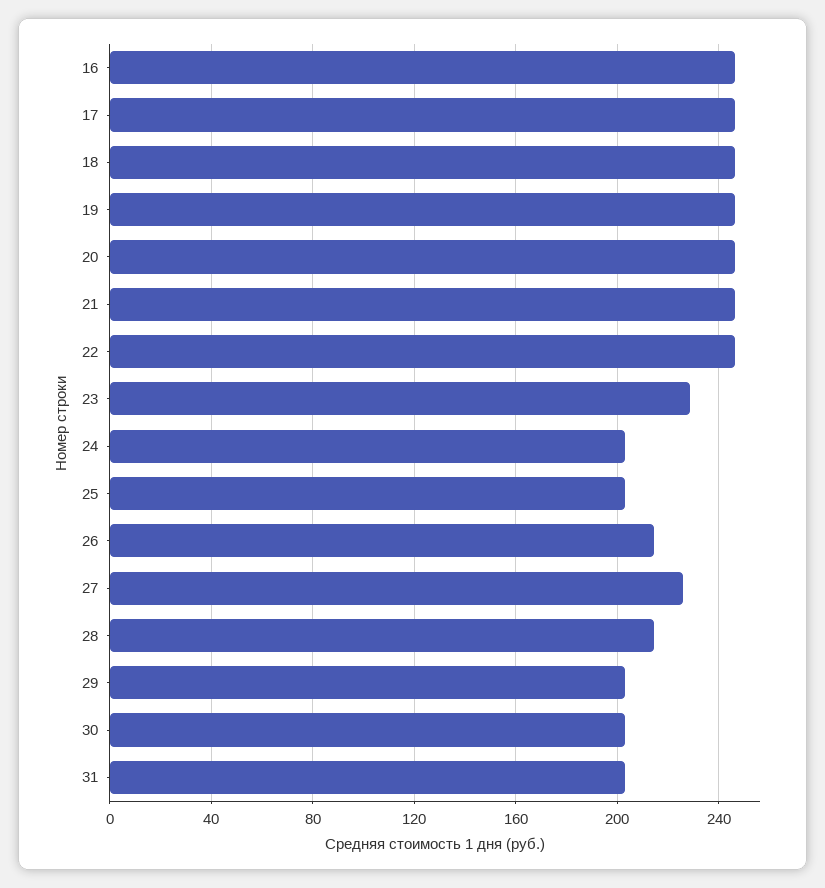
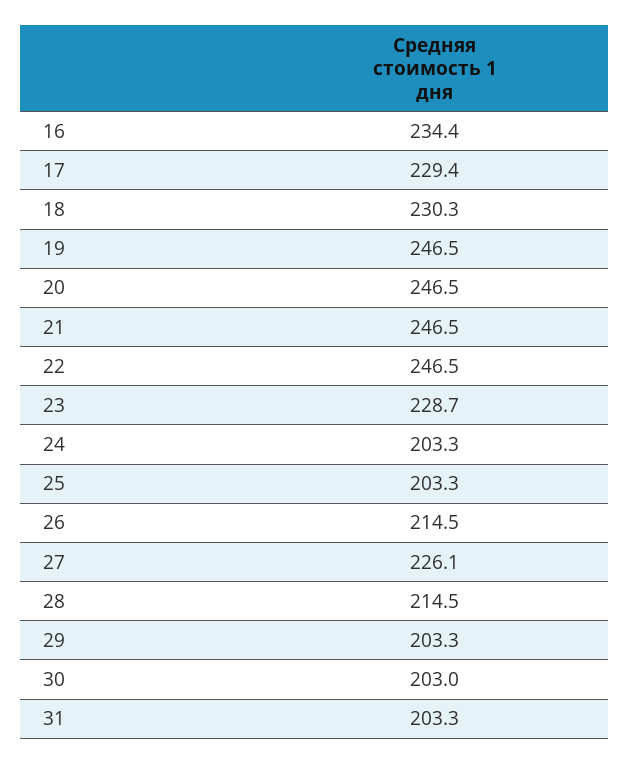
  {
-   "16": 245,
+   "16": 234.4,
-   "17": 245,
+   "17": 229.4,
-   "18": 245,
+   "18": 230.3,
    "19": 246.5,
    "20": 246.5,
    "21": 246.5,
    "22": 246.5,
    "23": 228.7,
    "24": 203.3,
    "25": 203.3,
    "26": 214.5,
    "27": 226.1,
    "28": 214.5,
    "29": 203.3,
    "30": 203,
    "31": 203.3
  }

